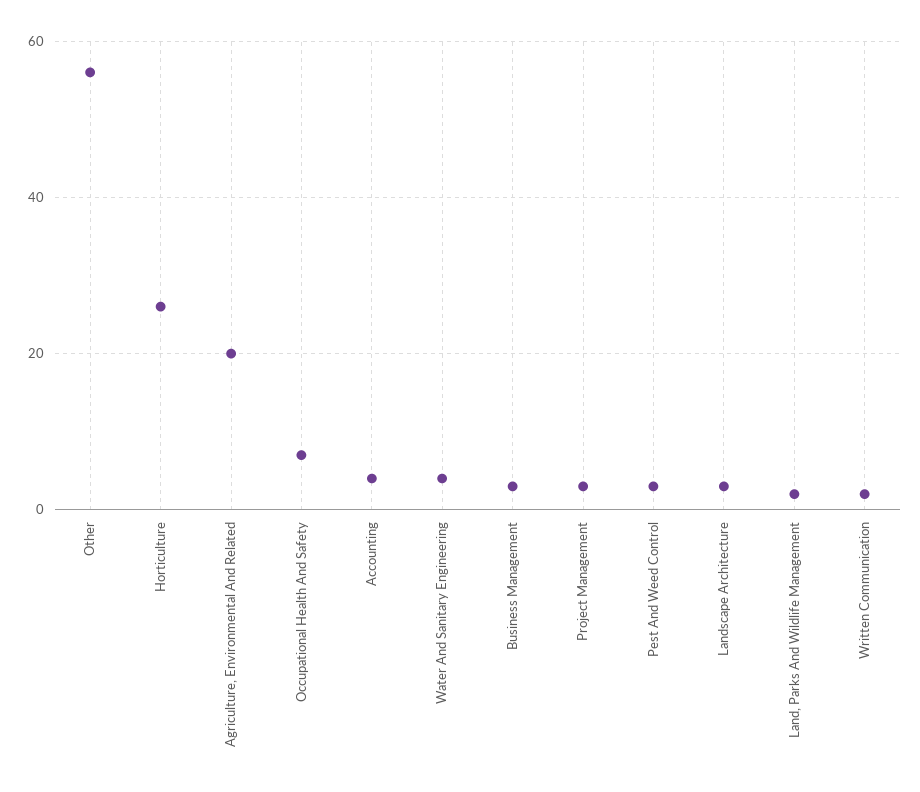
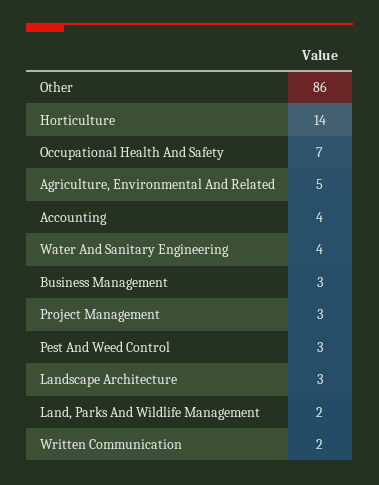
  {
-   "Other": 55,
+   "Other": 86,
-   "Horticulture": 25,
+   "Horticulture": 14,
-   "Agriculture, Environmental And Related": 20,
+   "Agriculture, Environmental And Related": 5,
    "Occupational Health And Safety": 7,
    "Accounting": 4,
    "Water And Sanitary Engineering": 4,
    "Business Management": 3,
    "Project Management": 3,
    "Pest And Weed Control": 3,
    "Landscape Architecture": 3,
    "Land, Parks And Wildlife Management": 2,
    "Written Communication": 2
  }

